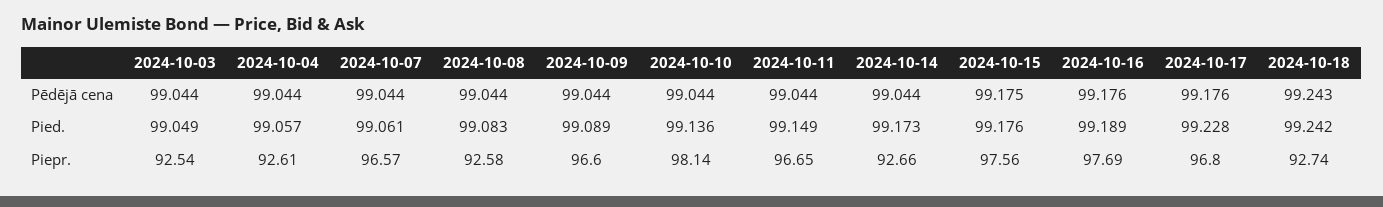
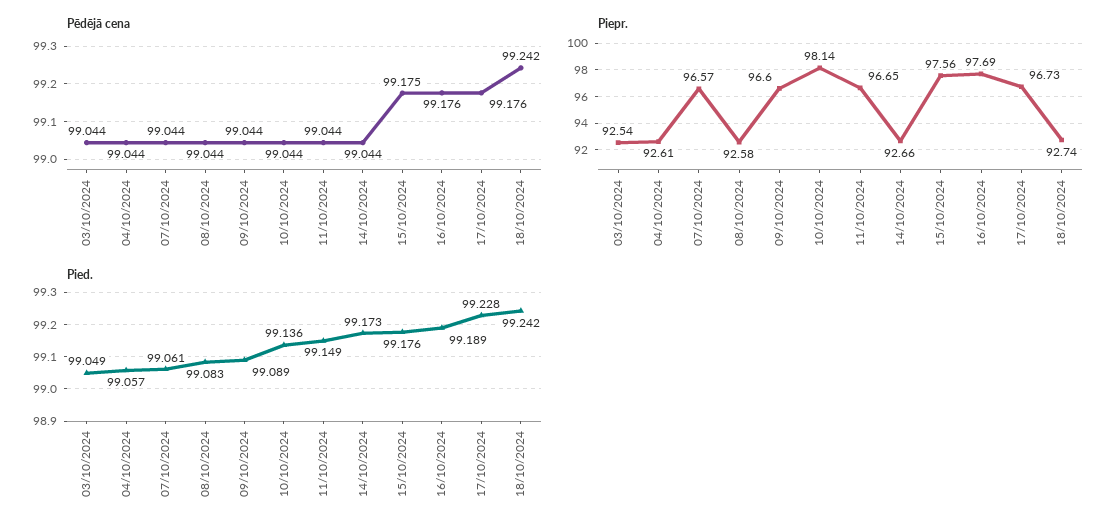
  {
    "Pēdējā cena": {
      "2024-10-03": 99.044,
      "2024-10-04": 99.044,
      "2024-10-07": 99.044,
      "2024-10-08": 99.044,
      "2024-10-09": 99.044,
      "2024-10-10": 99.044,
      "2024-10-11": 99.044,
      "2024-10-14": 99.044,
      "2024-10-15": 99.175,
      "2024-10-16": 99.176,
      "2024-10-17": 99.176,
-     "2024-10-18": 99.243
+     "2024-10-18": 99.242
    },
    "Pied.": {
      "2024-10-03": 99.049,
      "2024-10-04": 99.057,
      "2024-10-07": 99.061,
      "2024-10-08": 99.083,
      "2024-10-09": 99.089,
      "2024-10-10": 99.136,
      "2024-10-11": 99.149,
      "2024-10-14": 99.173,
      "2024-10-15": 99.176,
      "2024-10-16": 99.189,
      "2024-10-17": 99.228,
      "2024-10-18": 99.242
    },
    "Piepr.": {
      "2024-10-03": 92.54,
      "2024-10-04": 92.61,
      "2024-10-07": 96.57,
      "2024-10-08": 92.58,
      "2024-10-09": 96.6,
      "2024-10-10": 98.14,
      "2024-10-11": 96.65,
      "2024-10-14": 92.66,
      "2024-10-15": 97.56,
      "2024-10-16": 97.69,
-     "2024-10-17": 96.8,
+     "2024-10-17": 96.73,
      "2024-10-18": 92.74
    }
  }

